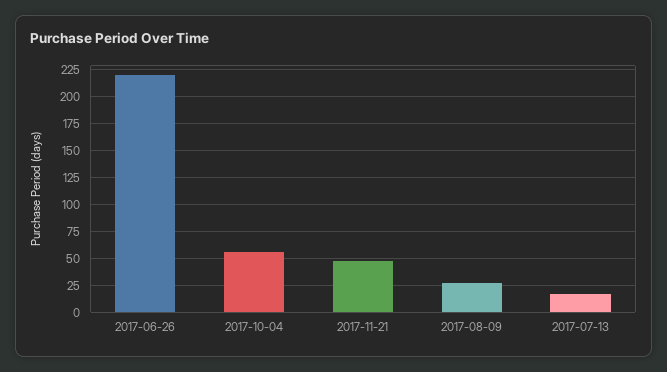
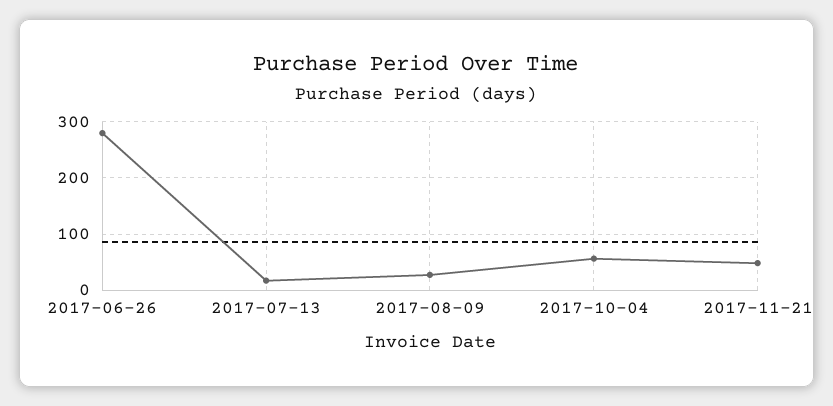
  {
-   "2017-06-26": 225,
+   "2017-06-26": 280,
    "2017-10-04": 60,
    "2017-11-21": 40,
    "2017-08-09": 20,
    "2017-07-13": 20
  }

